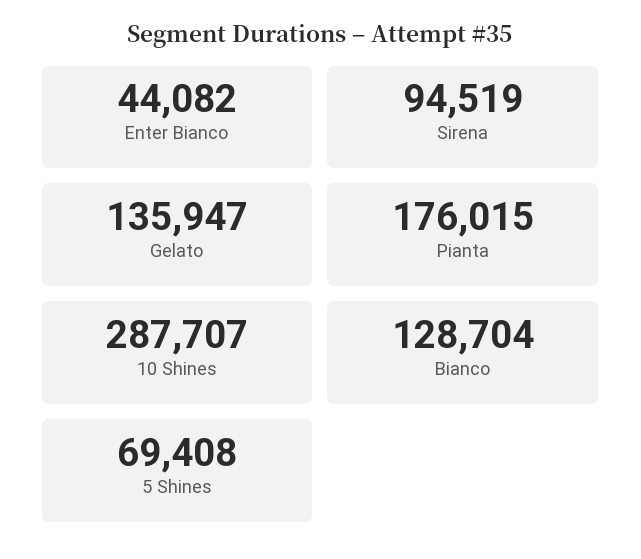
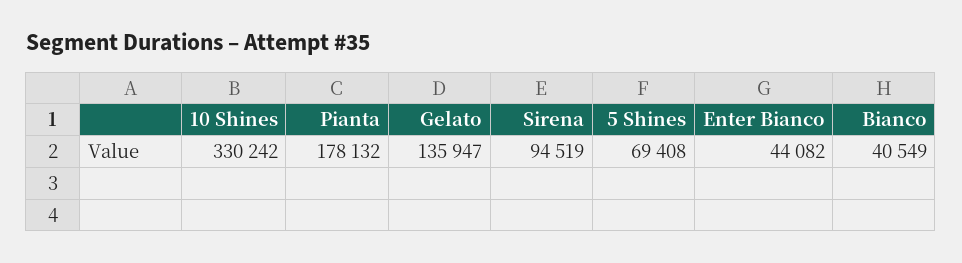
  {
    "Enter Bianco": 44082,
    "Sirena": 94519,
    "Gelato": 135947,
-   "Pianta": 176015,
+   "Pianta": 178132,
-   "10 Shines": 287707,
+   "10 Shines": 330242,
-   "Bianco": 128704,
+   "Bianco": 40549,
    "5 Shines": 69408
  }

